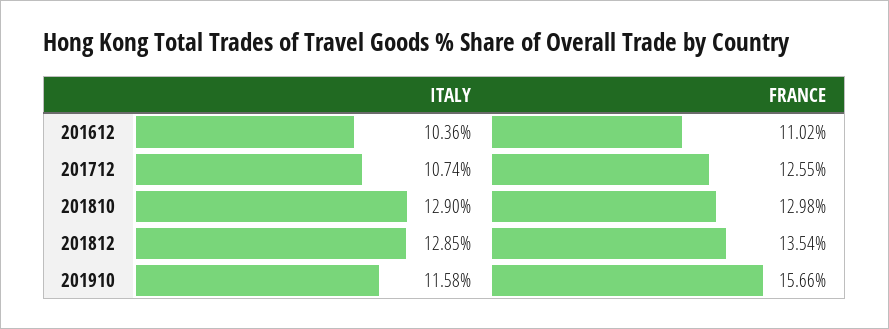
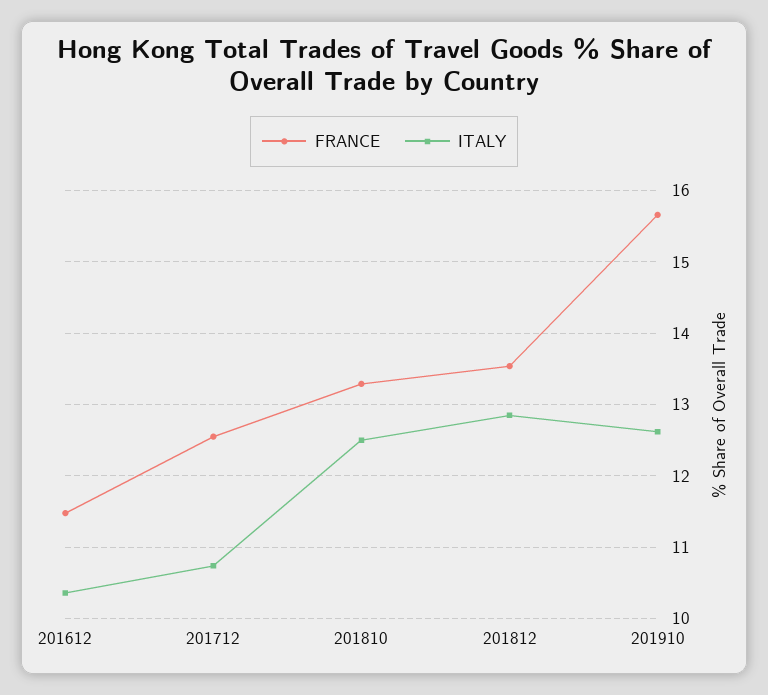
  {
    "ITALY": {
      "201612": 10.36,
      "201712": 10.74,
-     "201810": 12.9,
+     "201810": 12.5,
      "201812": 12.85,
-     "201910": 11.58
+     "201910": 12.6
    },
    "FRANCE": {
-     "201612": 11.02,
+     "201612": 11.5,
      "201712": 12.55,
-     "201810": 12.98,
+     "201810": 13.3,
      "201812": 13.54,
      "201910": 15.66
    }
  }

